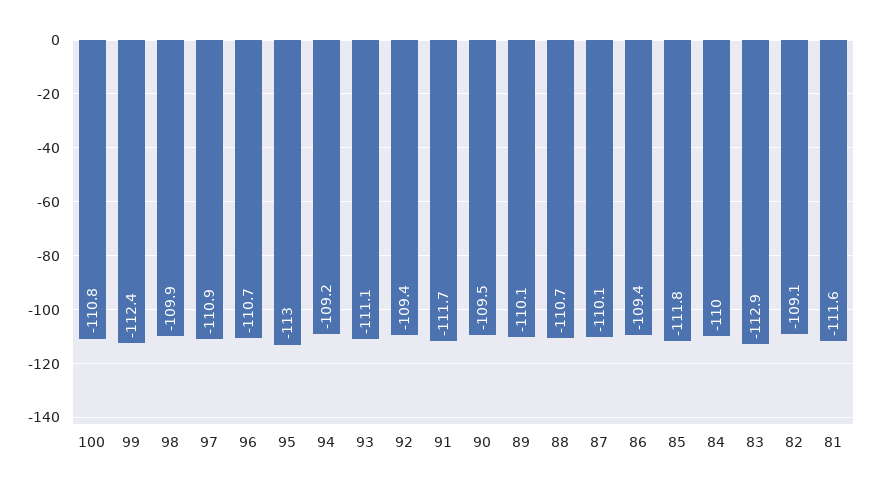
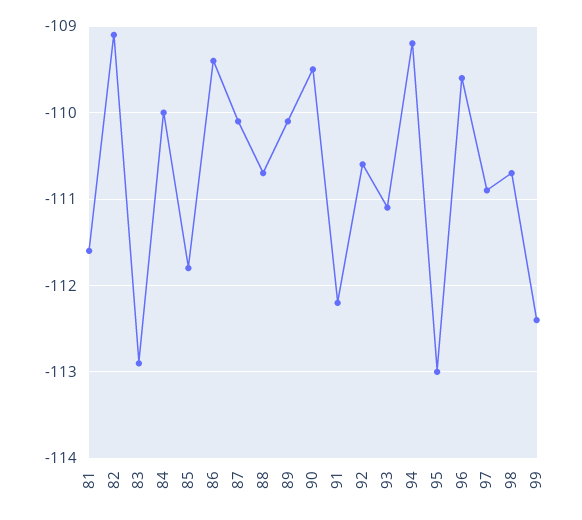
  {
-   "100": -110.8,
    "99": -112.4,
-   "98": -109.9,
+   "98": -110.7,
    "97": -110.9,
-   "96": -110.7,
+   "96": -109.6,
    "95": -113,
    "94": -109.2,
    "93": -111.1,
-   "92": -109.4,
+   "92": -110.6,
-   "91": -111.7,
+   "91": -112.2,
    "90": -109.5,
    "89": -110.1,
    "88": -110.7,
    "87": -110.1,
    "86": -109.4,
    "85": -111.8,
    "84": -110,
    "83": -112.9,
    "82": -109.1,
    "81": -111.6
  }

